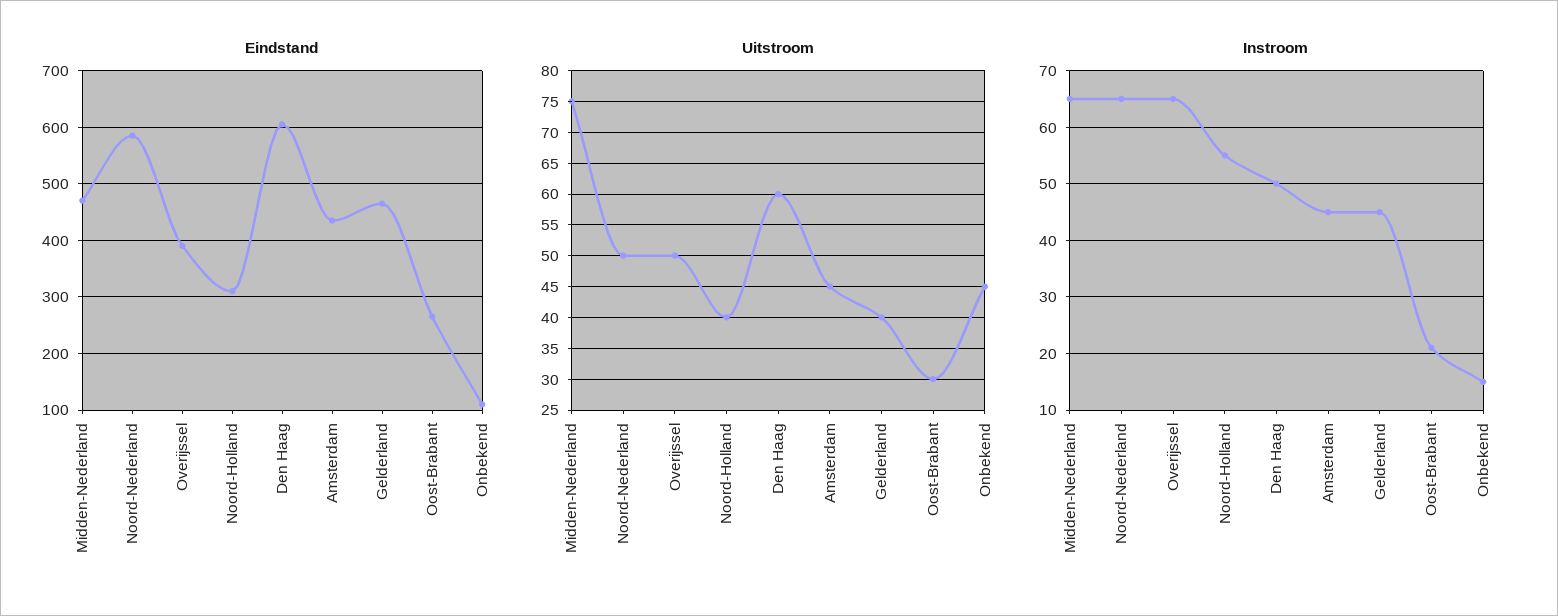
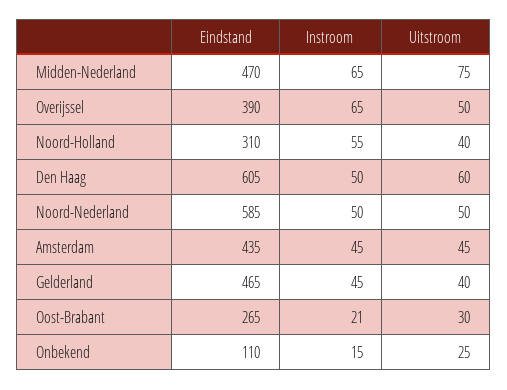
  {
    "Eindstand": {
      "Midden-Nederland": 470,
      "Noord-Nederland": 585,
      "Overijssel": 390,
      "Noord-Holland": 310,
      "Den Haag": 605,
      "Amsterdam": 435,
      "Gelderland": 465,
      "Oost-Brabant": 265,
      "Onbekend": 110
    },
    "Uitstroom": {
      "Midden-Nederland": 75,
      "Noord-Nederland": 50,
      "Overijssel": 50,
      "Noord-Holland": 40,
      "Den Haag": 60,
      "Amsterdam": 45,
      "Gelderland": 40,
      "Oost-Brabant": 30,
-     "Onbekend": 45
+     "Onbekend": 25
    },
    "Instroom": {
      "Midden-Nederland": 65,
-     "Noord-Nederland": 65,
+     "Noord-Nederland": 50,
      "Overijssel": 65,
      "Noord-Holland": 55,
      "Den Haag": 50,
      "Amsterdam": 45,
      "Gelderland": 45,
      "Oost-Brabant": 21,
      "Onbekend": 15
    }
  }

